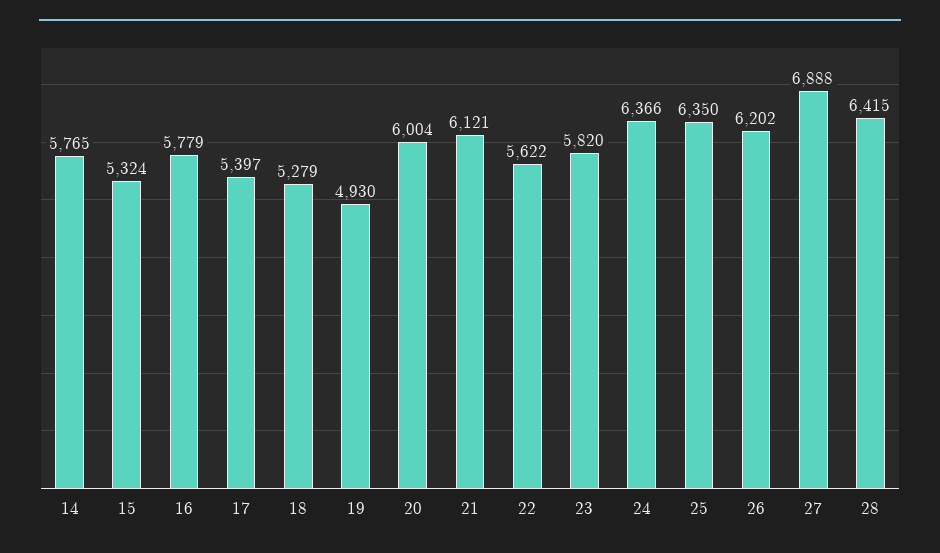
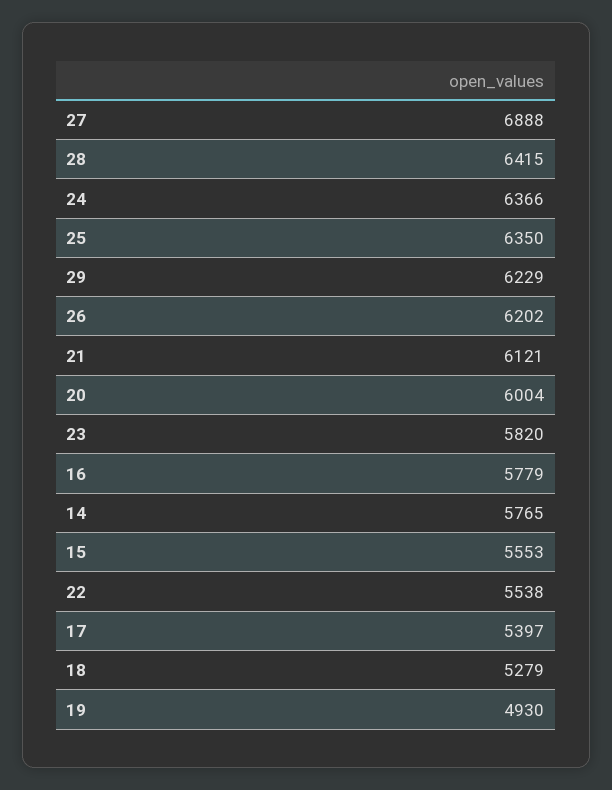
  {
    "14": 5765,
-   "15": 5324,
+   "15": 5553,
    "16": 5779,
    "17": 5397,
    "18": 5279,
    "19": 4930,
    "20": 6004,
    "21": 6121,
-   "22": 5622,
+   "22": 5538,
    "23": 5820,
    "24": 6366,
    "25": 6350,
    "26": 6202,
    "27": 6888,
-   "28": 6415
+   "28": 6415,
+   "29": 6229
  }

